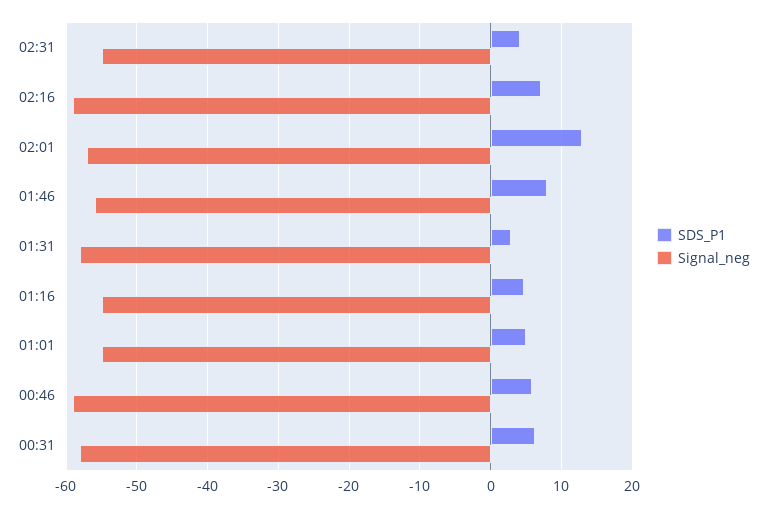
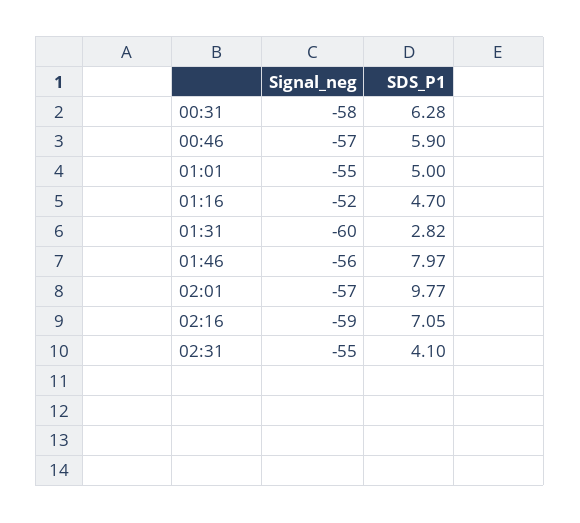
  {
    "SDS_P1": {
      "02:31": 4.1,
      "02:16": 7.05,
-     "02:01": 13,
+     "02:01": 9.77,
      "01:46": 7.97,
      "01:31": 2.82,
      "01:16": 4.7,
      "01:01": 5,
      "00:46": 5.9,
      "00:31": 6.28
    },
    "Signal_neg": {
      "02:31": -55,
      "02:16": -59,
      "02:01": -57,
      "01:46": -56,
-     "01:31": -58,
+     "01:31": -60,
-     "01:16": -55,
+     "01:16": -52,
      "01:01": -55,
-     "00:46": -59,
+     "00:46": -57,
      "00:31": -58
    }
  }

